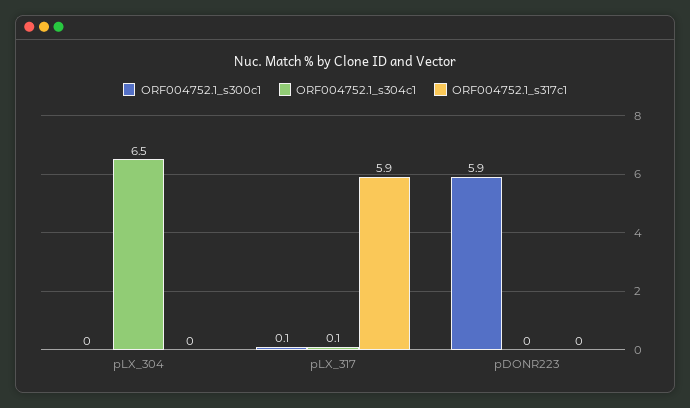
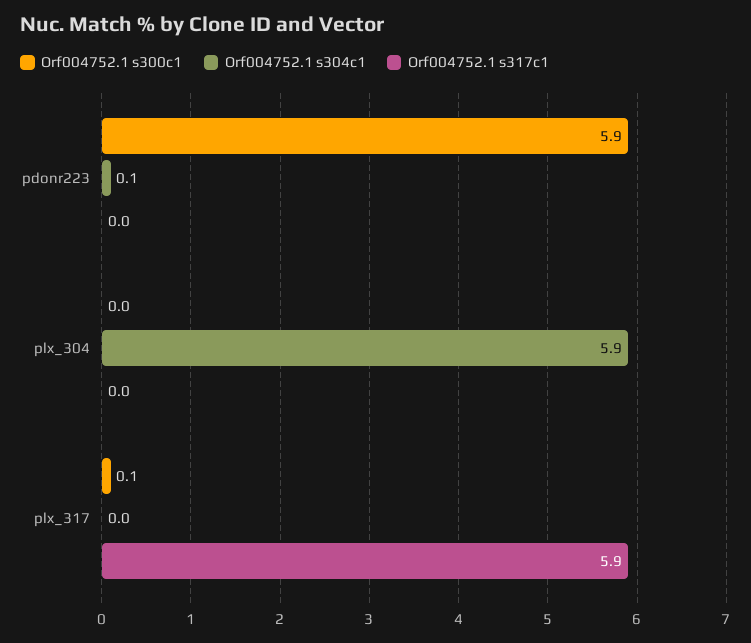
  {
    "ORF004752.1_s300c1": {
      "pLX_304": 0,
      "pLX_317": 0.1,
      "pDONR223": 5.9
    },
    "ORF004752.1_s304c1": {
-     "pLX_304": 6.5,
+     "pLX_304": 5.9,
-     "pLX_317": 0.1,
+     "pLX_317": 0,
-     "pDONR223": 0
+     "pDONR223": 0.1
    },
    "ORF004752.1_s317c1": {
      "pLX_304": 0,
      "pLX_317": 5.9,
      "pDONR223": 0
    }
  }

